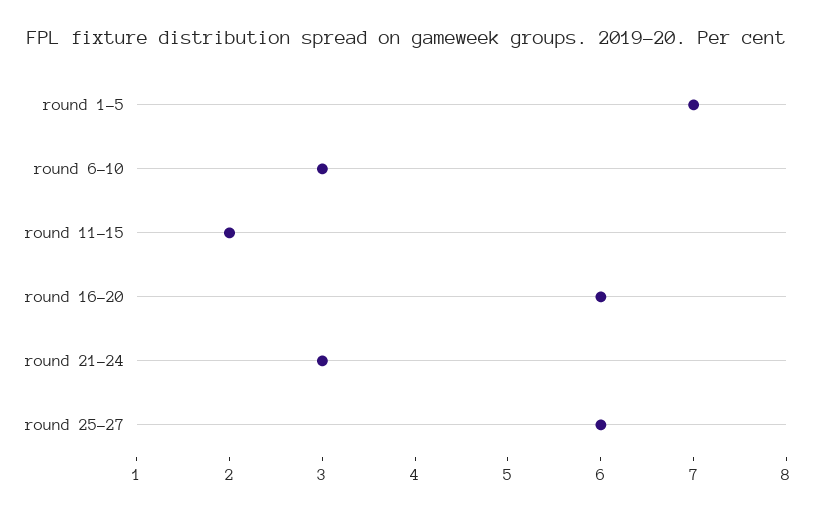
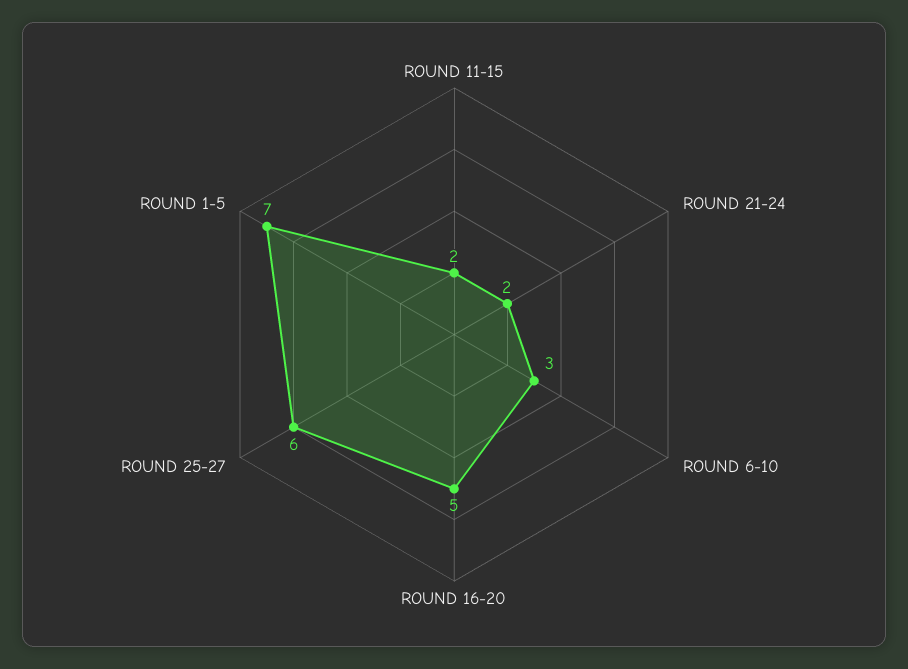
  {
    "round 1-5": 7,
    "round 6-10": 3,
    "round 11-15": 2,
-   "round 16-20": 6,
+   "round 16-20": 5,
-   "round 21-24": 3,
+   "round 21-24": 2,
    "round 25-27": 6
  }

